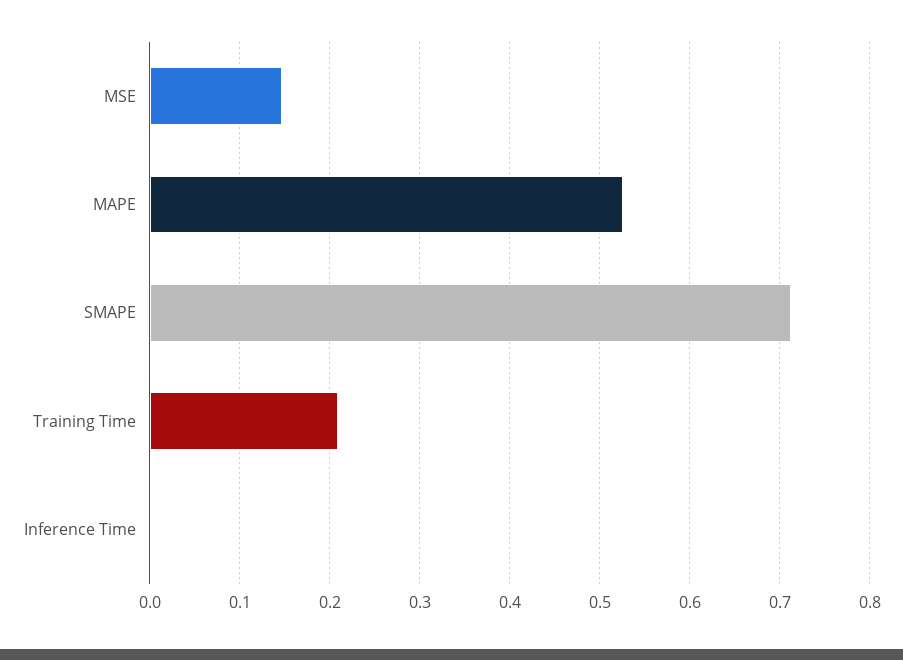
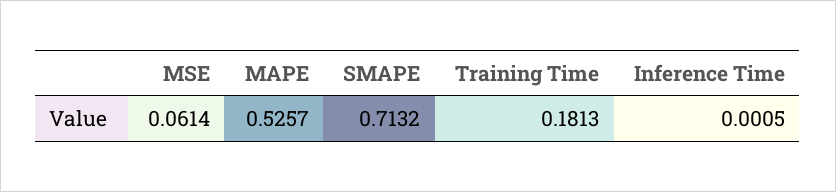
  {
-   "MSE": 0.15,
+   "MSE": 0.0614,
    "MAPE": 0.5257,
    "SMAPE": 0.7132,
-   "Training Time": 0.21,
+   "Training Time": 0.1813,
    "Inference Time": 0.0005
  }

